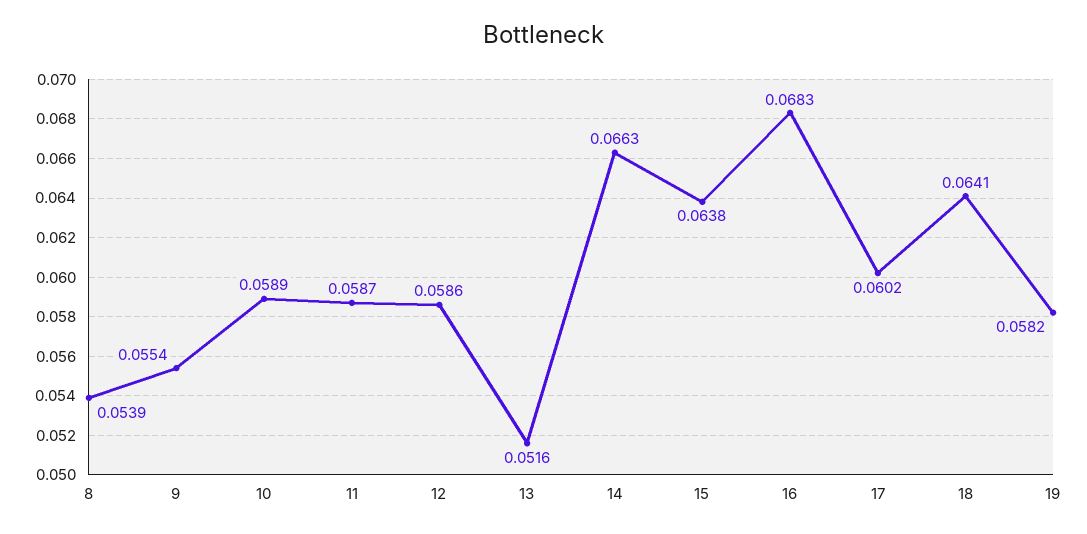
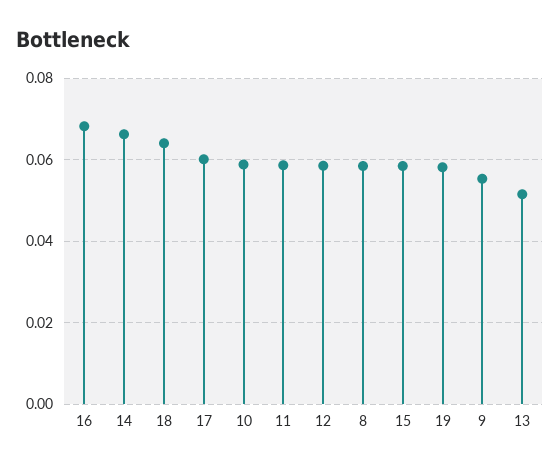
  {
-   "8": 0.0539,
+   "8": 0.058,
    "9": 0.0554,
    "10": 0.0589,
    "11": 0.0587,
    "12": 0.0586,
    "13": 0.0516,
    "14": 0.0663,
-   "15": 0.0638,
+   "15": 0.058,
    "16": 0.0683,
    "17": 0.0602,
    "18": 0.0641,
    "19": 0.0582
  }

